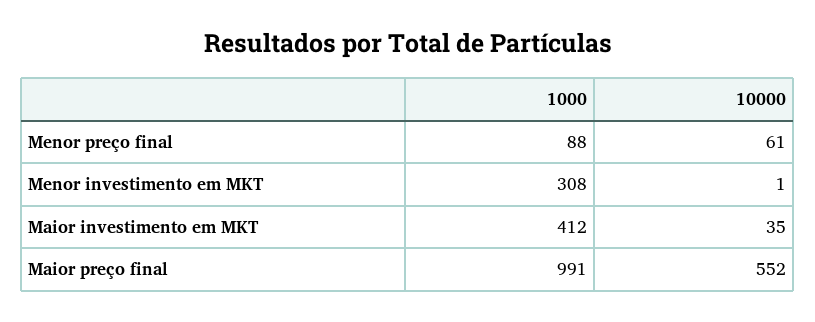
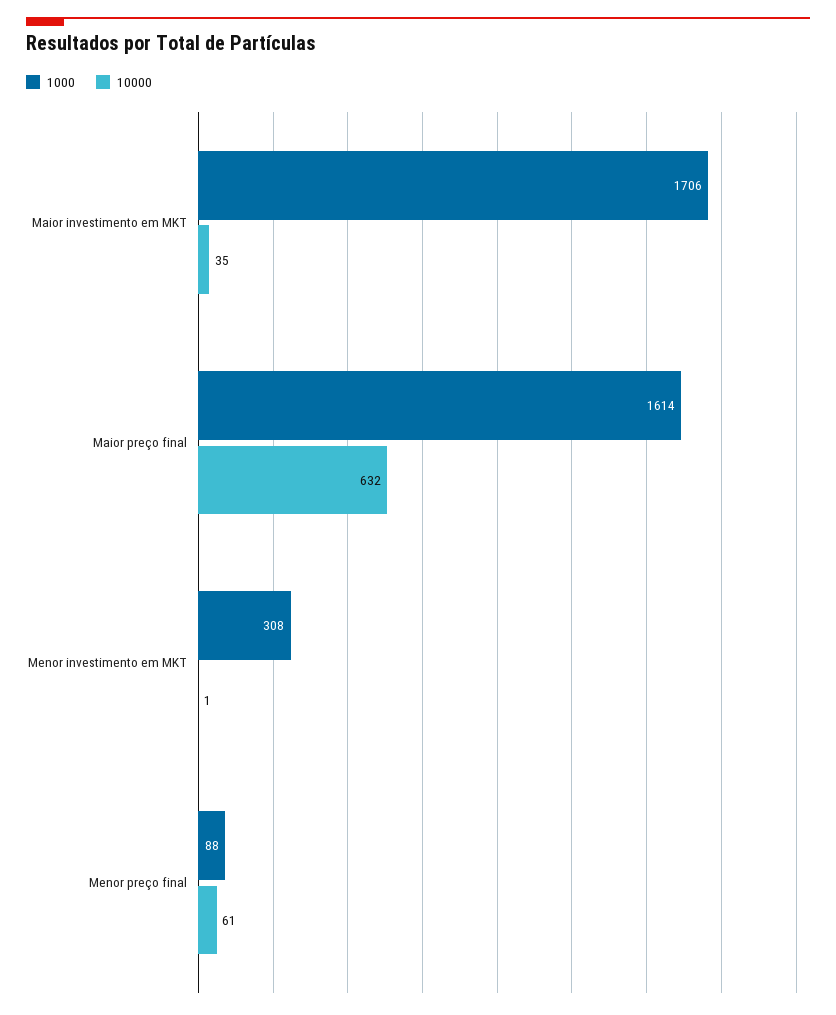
  {
    "1000": {
      "Menor preço final": 88,
      "Menor investimento em MKT": 308,
-     "Maior investimento em MKT": 412,
+     "Maior investimento em MKT": 1706,
-     "Maior preço final": 991
+     "Maior preço final": 1614
    },
    "10000": {
      "Menor preço final": 61,
      "Menor investimento em MKT": 1,
      "Maior investimento em MKT": 35,
-     "Maior preço final": 552
+     "Maior preço final": 632
    }
  }

